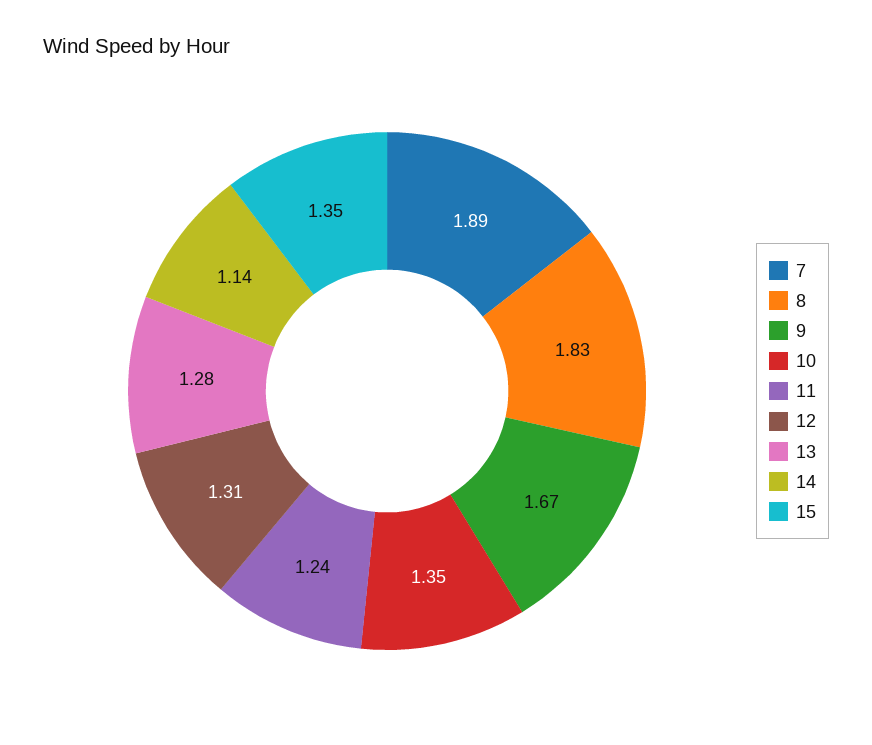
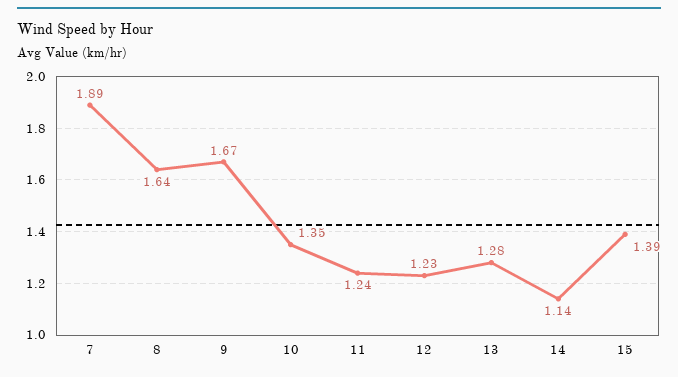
  {
    "7": 1.89,
-   "8": 1.83,
+   "8": 1.64,
    "9": 1.67,
    "10": 1.35,
    "11": 1.24,
-   "12": 1.31,
+   "12": 1.23,
    "13": 1.28,
    "14": 1.14,
-   "15": 1.35
+   "15": 1.39
  }

